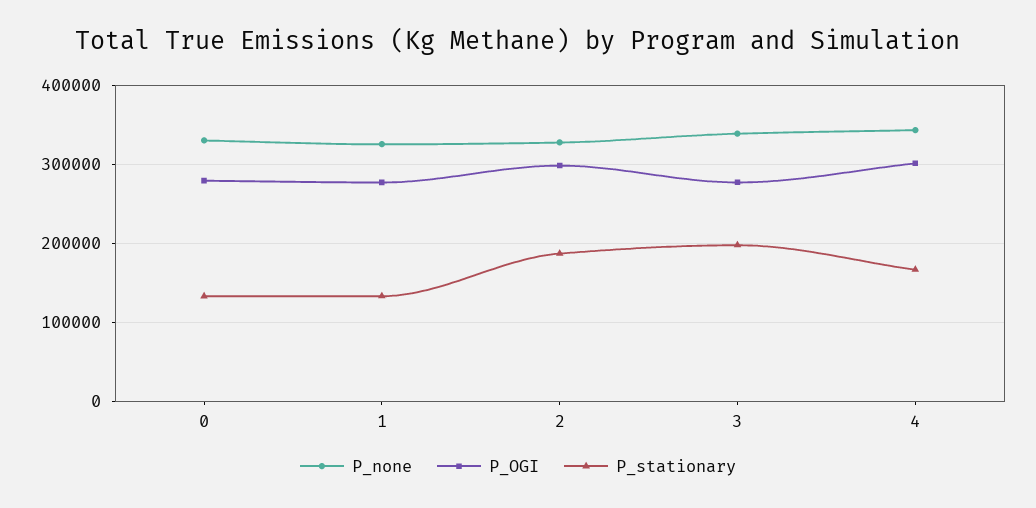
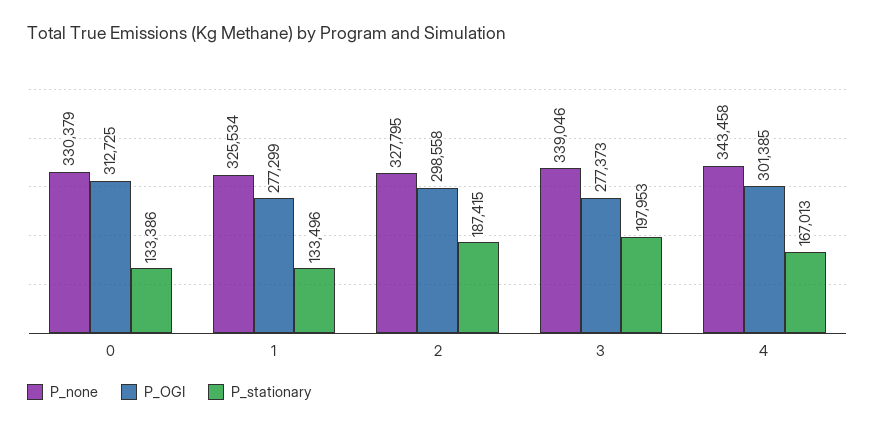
  {
    "P_none": {
      "0": 330379,
      "1": 325534,
      "2": 327795,
      "3": 339046,
      "4": 343458
    },
    "P_OGI": {
-     "0": 280000,
+     "0": 312725,
      "1": 277299,
      "2": 298558,
      "3": 277373,
      "4": 301385
    },
    "P_stationary": {
      "0": 133386,
      "1": 133496,
      "2": 187415,
      "3": 197953,
      "4": 167013
    }
  }

